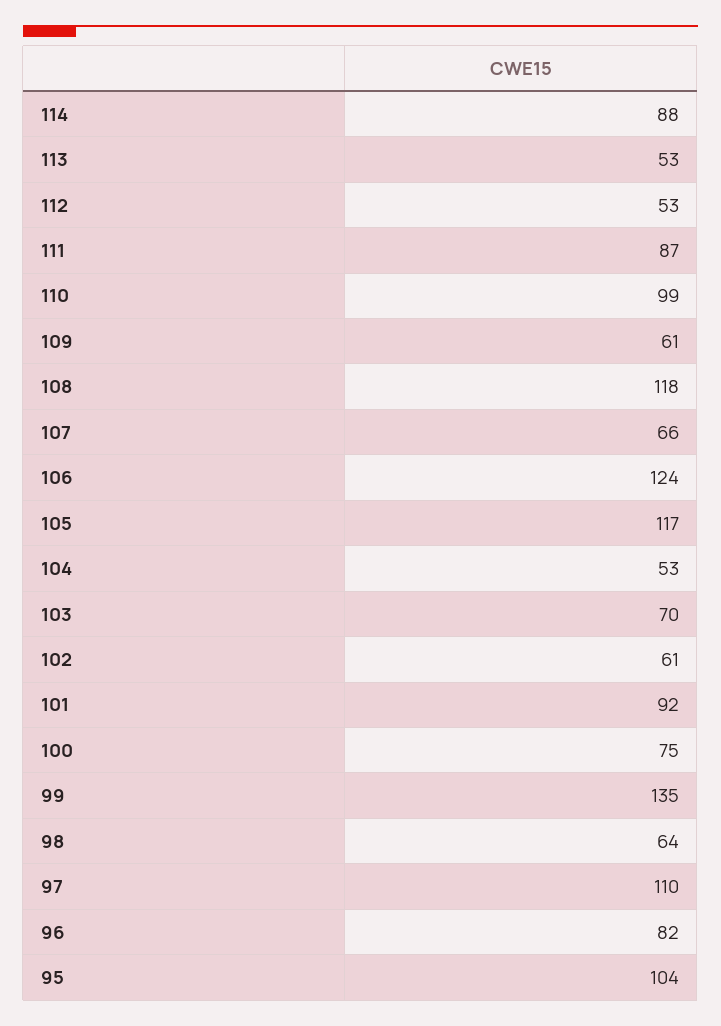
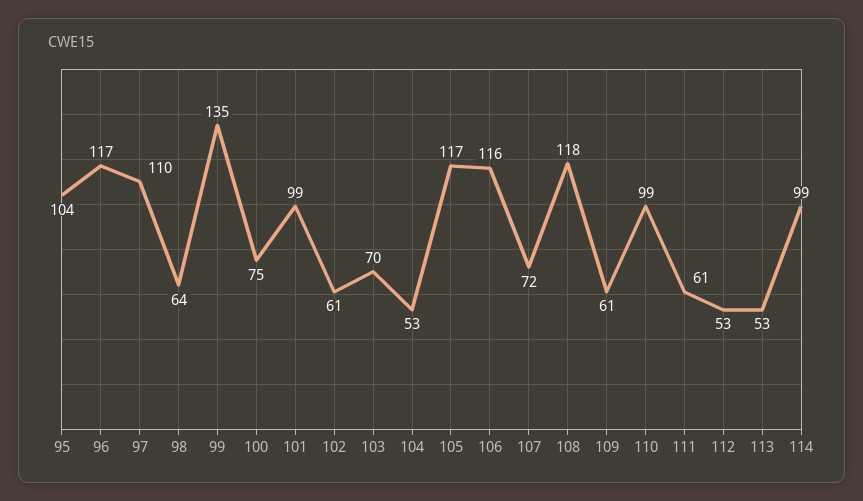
  {
-   "114": 88,
+   "114": 99,
    "113": 53,
    "112": 53,
-   "111": 87,
+   "111": 61,
    "110": 99,
    "109": 61,
    "108": 118,
-   "107": 66,
+   "107": 72,
-   "106": 124,
+   "106": 116,
    "105": 117,
    "104": 53,
    "103": 70,
    "102": 61,
-   "101": 92,
+   "101": 99,
    "100": 75,
    "99": 135,
    "98": 64,
    "97": 110,
-   "96": 82,
+   "96": 117,
    "95": 104
  }

